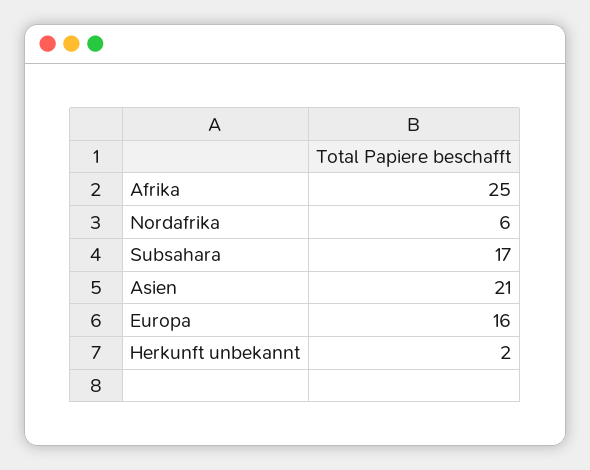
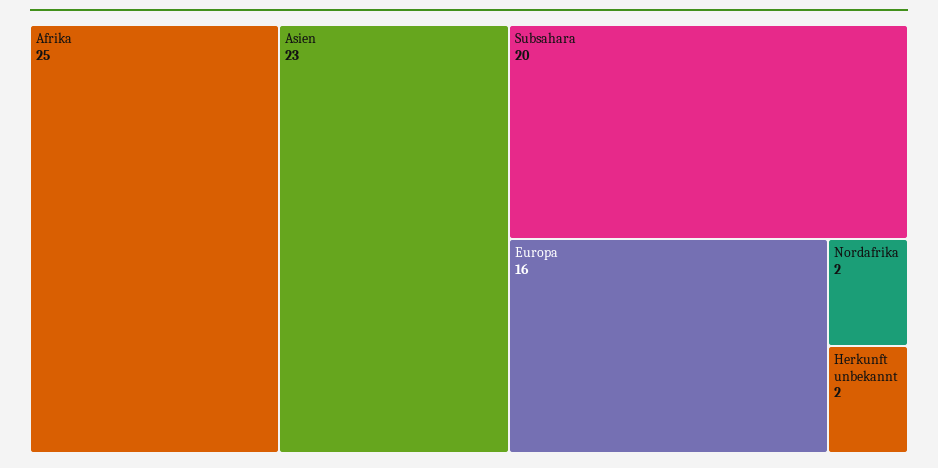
  {
    "Afrika": 25,
-   "Nordafrika": 6,
+   "Nordafrika": 2,
-   "Subsahara": 17,
+   "Subsahara": 20,
-   "Asien": 21,
+   "Asien": 23,
    "Europa": 16,
    "Herkunft unbekannt": 2
  }

